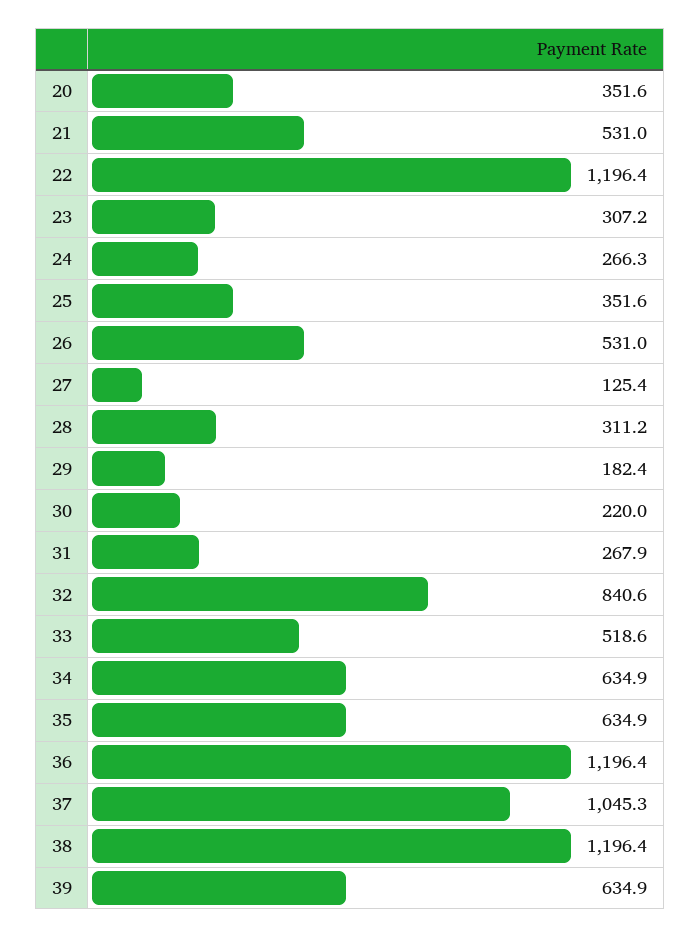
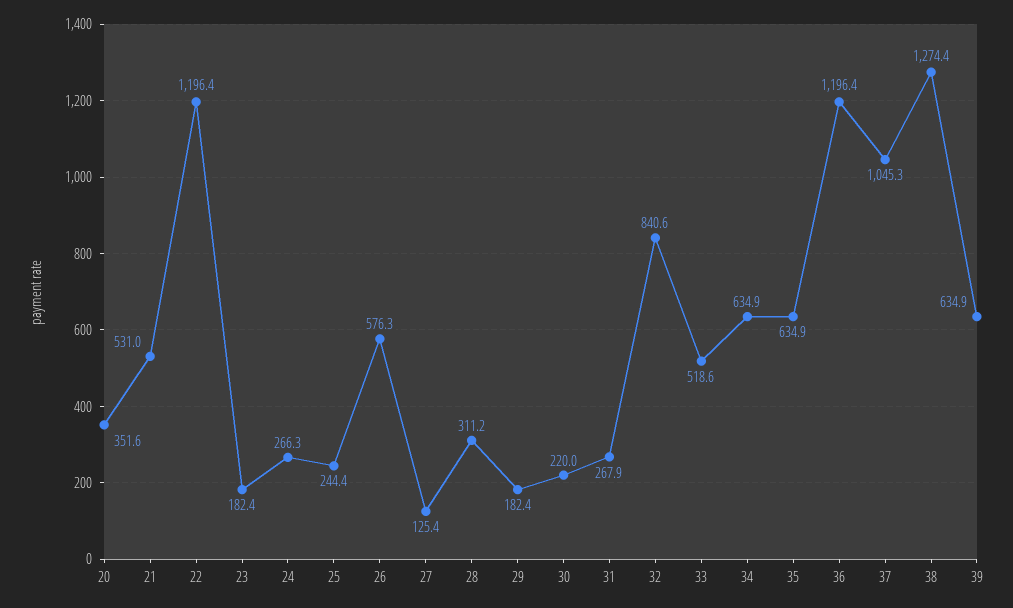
  {
    "20": 351.6,
    "21": 531,
    "22": 1196.4,
-   "23": 307.2,
+   "23": 182.4,
    "24": 266.3,
-   "25": 351.6,
+   "25": 244.4,
-   "26": 531,
+   "26": 576.3,
    "27": 125.4,
    "28": 311.2,
    "29": 182.4,
    "30": 220,
    "31": 267.9,
    "32": 840.6,
    "33": 518.6,
    "34": 634.9,
    "35": 634.9,
    "36": 1196.4,
    "37": 1045.3,
-   "38": 1196.4,
+   "38": 1274.4,
    "39": 634.9
  }

